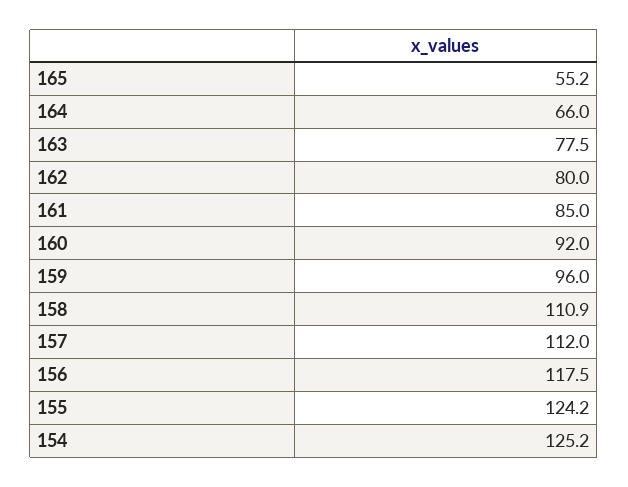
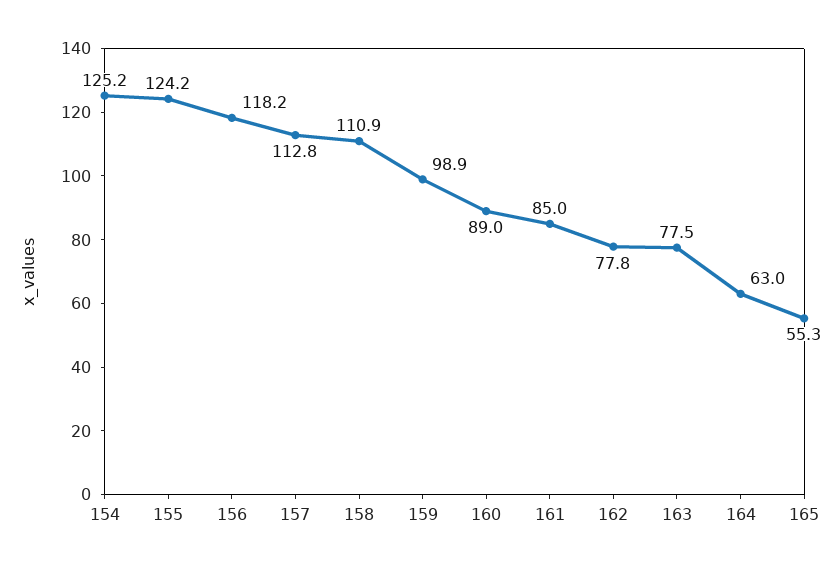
  {
-   "165": 55.2,
+   "165": 55.3,
-   "164": 66,
+   "164": 63,
    "163": 77.5,
-   "162": 80,
+   "162": 77.8,
    "161": 85,
-   "160": 92,
+   "160": 89,
-   "159": 96,
+   "159": 98.9,
    "158": 110.9,
-   "157": 112,
+   "157": 112.8,
-   "156": 117.5,
+   "156": 118.2,
    "155": 124.2,
    "154": 125.2
  }

